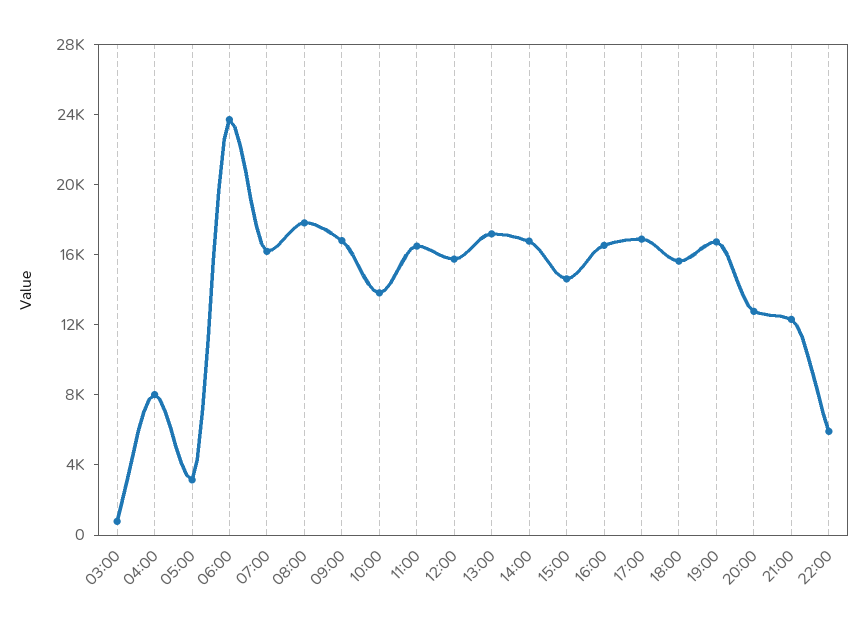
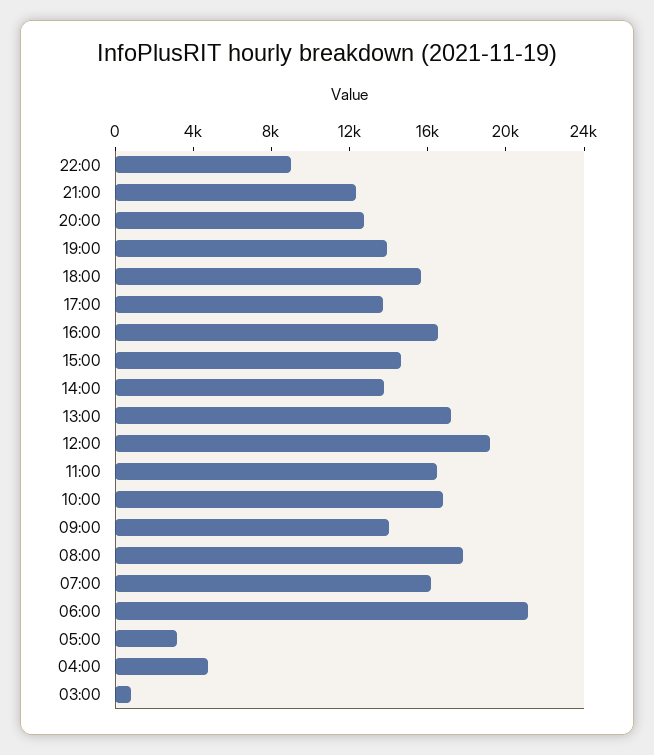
  {
    "03:00": 1000,
-   "04:00": 8000,
+   "04:00": 5000,
    "05:00": 3000,
-   "06:00": 24000,
+   "06:00": 21000,
    "07:00": 16000,
    "08:00": 18000,
-   "09:00": 17000,
+   "09:00": 14000,
-   "10:00": 14000,
+   "10:00": 17000,
    "11:00": 16000,
-   "12:00": 16000,
+   "12:00": 19000,
    "13:00": 17000,
-   "14:00": 17000,
+   "14:00": 14000,
    "15:00": 15000,
    "16:00": 17000,
-   "17:00": 17000,
+   "17:00": 14000,
    "18:00": 16000,
-   "19:00": 17000,
+   "19:00": 14000,
    "20:00": 13000,
    "21:00": 12000,
-   "22:00": 6000
+   "22:00": 9000
  }

